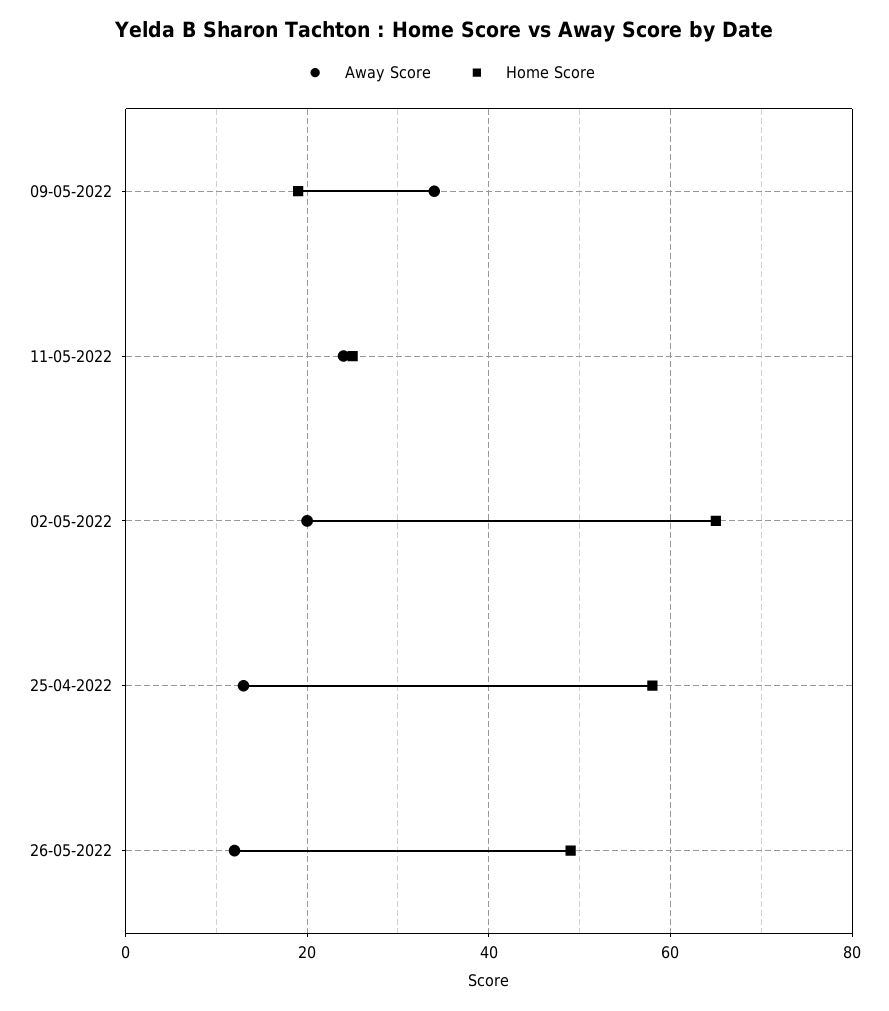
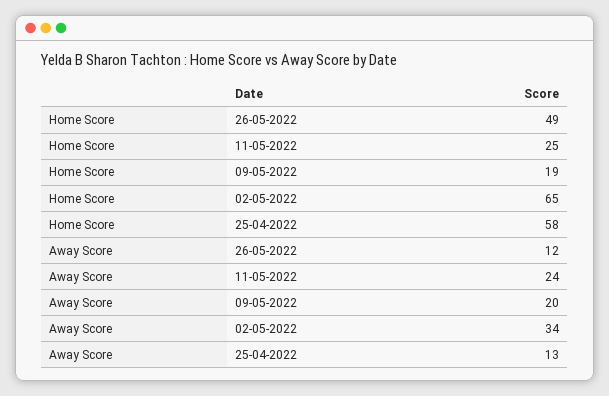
  {
    "Away Score": {
-     "09-05-2022": 35,
+     "09-05-2022": 20,
      "11-05-2022": 24,
-     "02-05-2022": 20,
+     "02-05-2022": 34,
      "25-04-2022": 13,
      "26-05-2022": 12
    },
    "Home Score": {
      "09-05-2022": 19,
      "11-05-2022": 25,
      "02-05-2022": 65,
      "25-04-2022": 58,
      "26-05-2022": 49
    }
  }

